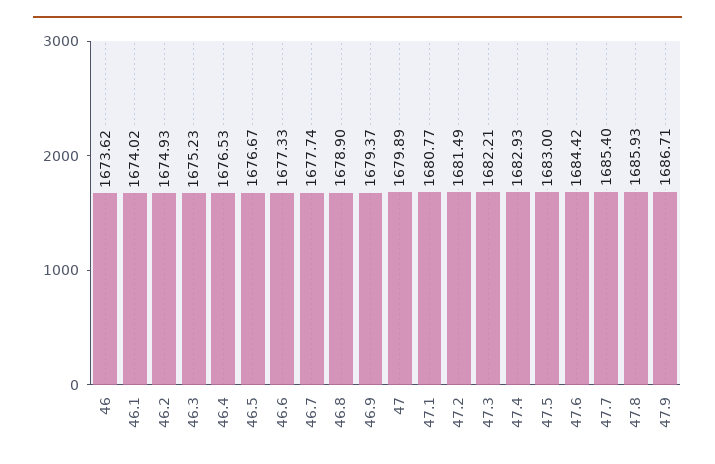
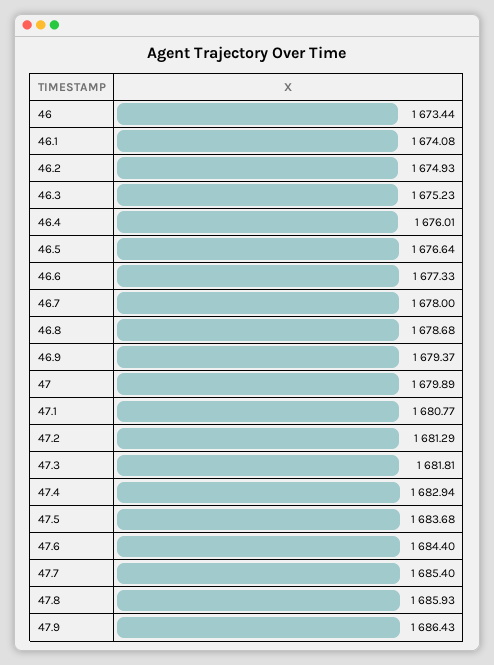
  {
-   "46": 1673.62,
+   "46": 1673.44,
-   "46.1": 1674.02,
+   "46.1": 1674.08,
    "46.2": 1674.93,
    "46.3": 1675.23,
-   "46.4": 1676.53,
+   "46.4": 1676.01,
-   "46.5": 1676.67,
+   "46.5": 1676.64,
    "46.6": 1677.33,
-   "46.7": 1677.74,
+   "46.7": 1678,
-   "46.8": 1678.9,
+   "46.8": 1678.68,
    "46.9": 1679.37,
    "47": 1679.89,
    "47.1": 1680.77,
-   "47.2": 1681.49,
+   "47.2": 1681.29,
-   "47.3": 1682.21,
+   "47.3": 1681.81,
-   "47.4": 1682.93,
+   "47.4": 1682.94,
-   "47.5": 1683,
+   "47.5": 1683.68,
-   "47.6": 1684.42,
+   "47.6": 1684.4,
    "47.7": 1685.4,
    "47.8": 1685.93,
-   "47.9": 1686.71
+   "47.9": 1686.43
  }

